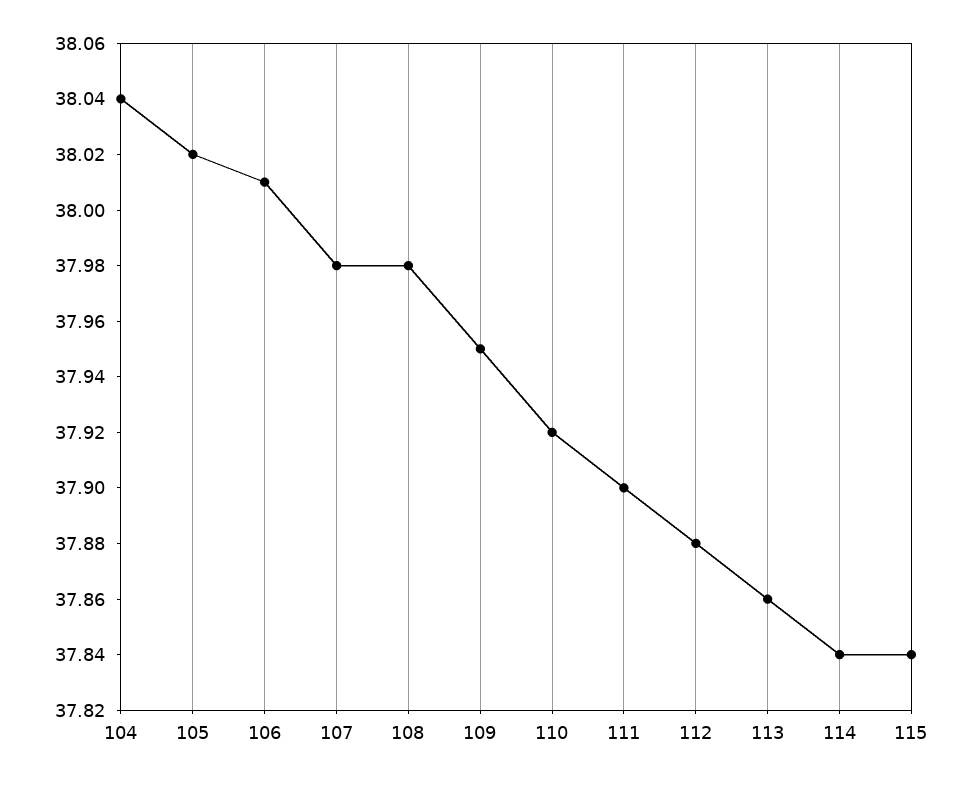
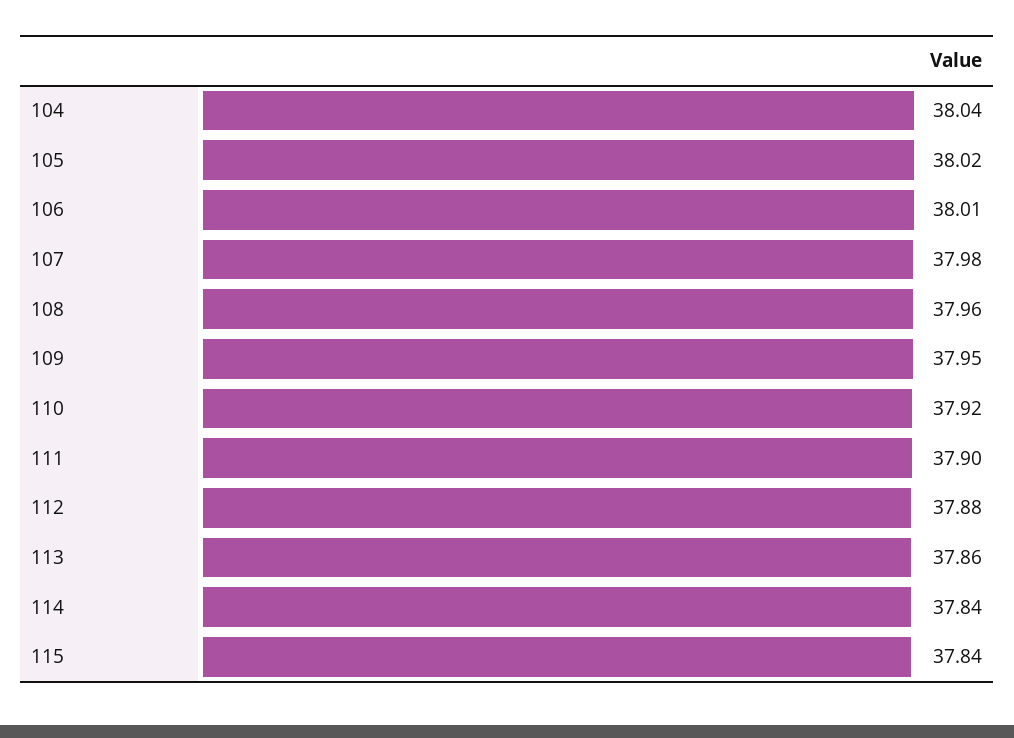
  {
    "104": 38.04,
    "105": 38.02,
    "106": 38.01,
    "107": 37.98,
-   "108": 37.98,
+   "108": 37.96,
    "109": 37.95,
    "110": 37.92,
    "111": 37.9,
    "112": 37.88,
    "113": 37.86,
    "114": 37.84,
    "115": 37.84
  }

